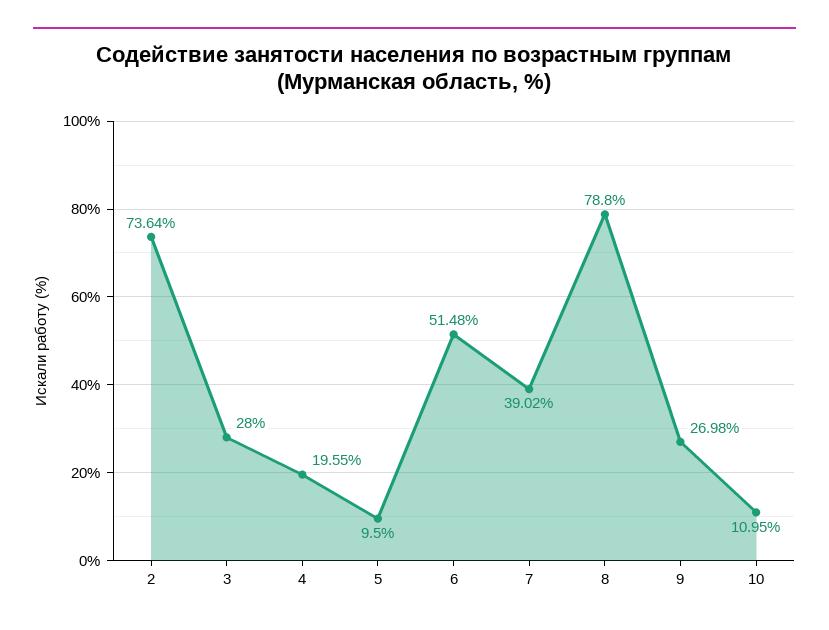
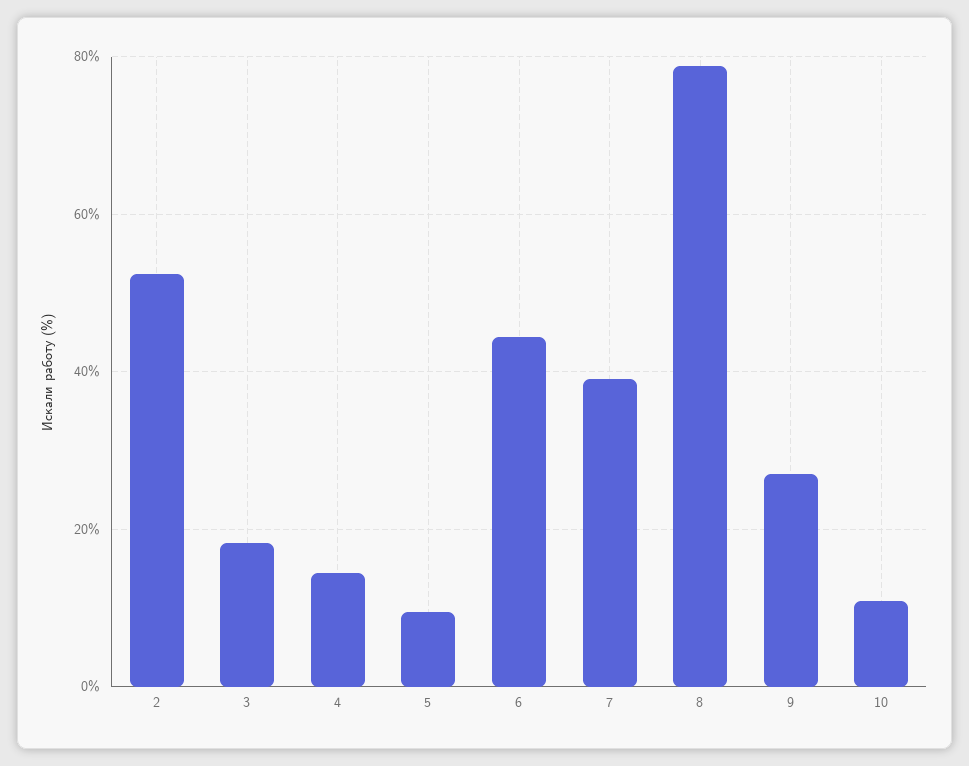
  {
-   "2": 73.64,
+   "2": 52,
-   "3": 28,
+   "3": 18,
-   "4": 19.55,
+   "4": 14,
    "5": 9.5,
-   "6": 51.48,
+   "6": 44,
    "7": 39.02,
    "8": 78.8,
    "9": 26.98,
    "10": 10.95
  }

